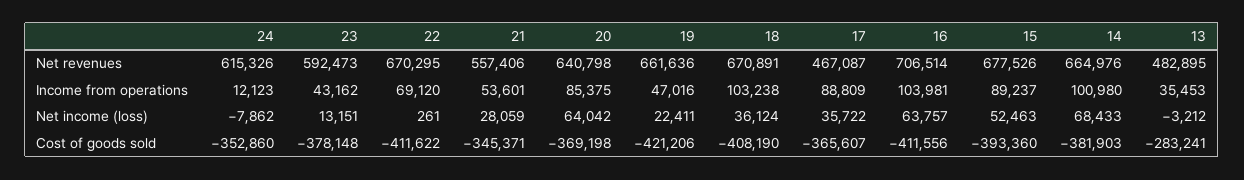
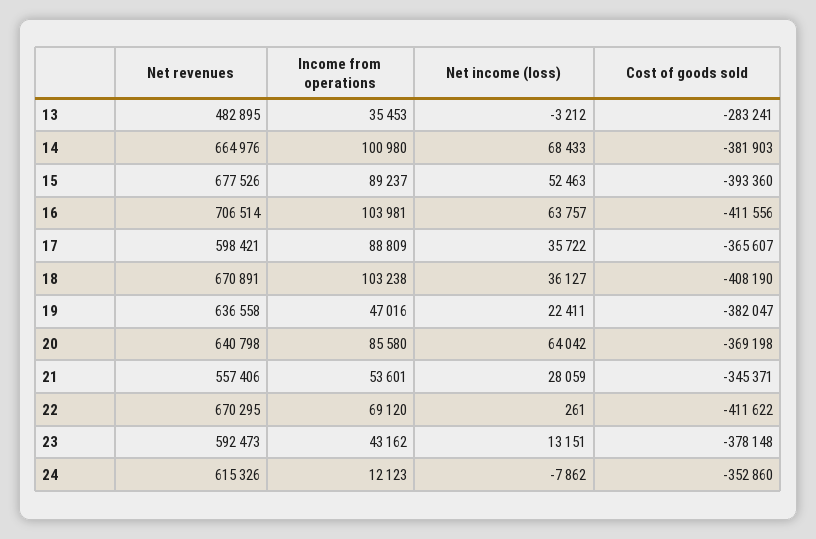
  {
    "24": {
      "Net revenues": 615326,
      "Income from operations": 12123,
      "Net income (loss)": -7862,
      "Cost of goods sold": -352860
    },
    "23": {
      "Net revenues": 592473,
      "Income from operations": 43162,
      "Net income (loss)": 13151,
      "Cost of goods sold": -378148
    },
    "22": {
      "Net revenues": 670295,
      "Income from operations": 69120,
      "Net income (loss)": 261,
      "Cost of goods sold": -411622
    },
    "21": {
      "Net revenues": 557406,
      "Income from operations": 53601,
      "Net income (loss)": 28059,
      "Cost of goods sold": -345371
    },
    "20": {
      "Net revenues": 640798,
-     "Income from operations": 85375,
+     "Income from operations": 85580,
      "Net income (loss)": 64042,
      "Cost of goods sold": -369198
    },
    "19": {
-     "Net revenues": 661636,
+     "Net revenues": 636558,
      "Income from operations": 47016,
      "Net income (loss)": 22411,
-     "Cost of goods sold": -421206
+     "Cost of goods sold": -382047
    },
    "18": {
      "Net revenues": 670891,
      "Income from operations": 103238,
-     "Net income (loss)": 36124,
+     "Net income (loss)": 36127,
      "Cost of goods sold": -408190
    },
    "17": {
-     "Net revenues": 467087,
+     "Net revenues": 598421,
      "Income from operations": 88809,
      "Net income (loss)": 35722,
      "Cost of goods sold": -365607
    },
    "16": {
      "Net revenues": 706514,
      "Income from operations": 103981,
      "Net income (loss)": 63757,
      "Cost of goods sold": -411556
    },
    "15": {
      "Net revenues": 677526,
      "Income from operations": 89237,
      "Net income (loss)": 52463,
      "Cost of goods sold": -393360
    },
    "14": {
      "Net revenues": 664976,
      "Income from operations": 100980,
      "Net income (loss)": 68433,
      "Cost of goods sold": -381903
    },
    "13": {
      "Net revenues": 482895,
      "Income from operations": 35453,
      "Net income (loss)": -3212,
      "Cost of goods sold": -283241
    }
  }

